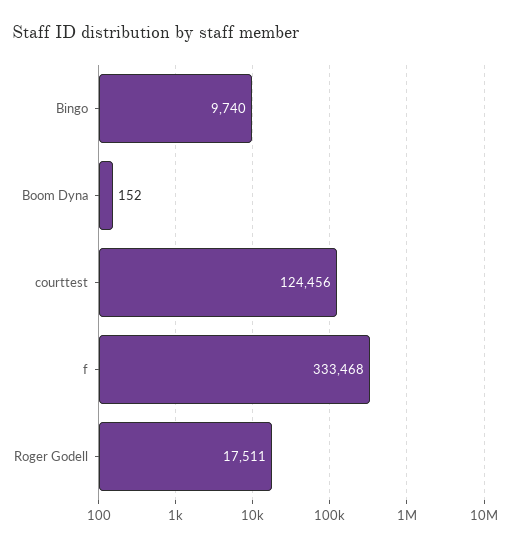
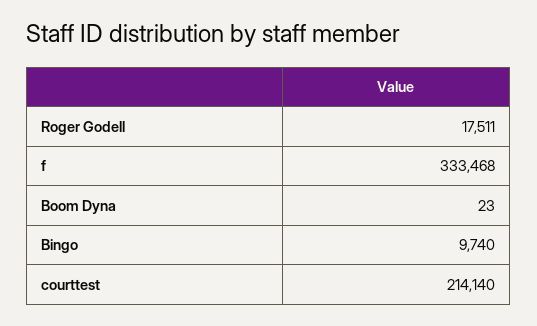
  {
    "Bingo": 9740,
-   "Boom Dyna": 152,
+   "Boom Dyna": 23,
-   "courttest": 124456,
+   "courttest": 214140,
    "f": 333468,
    "Roger Godell": 17511
  }

